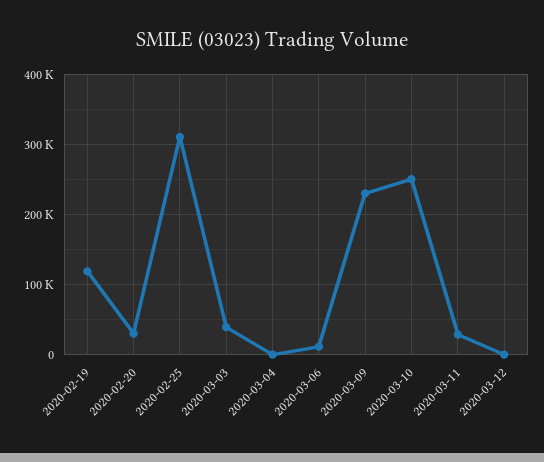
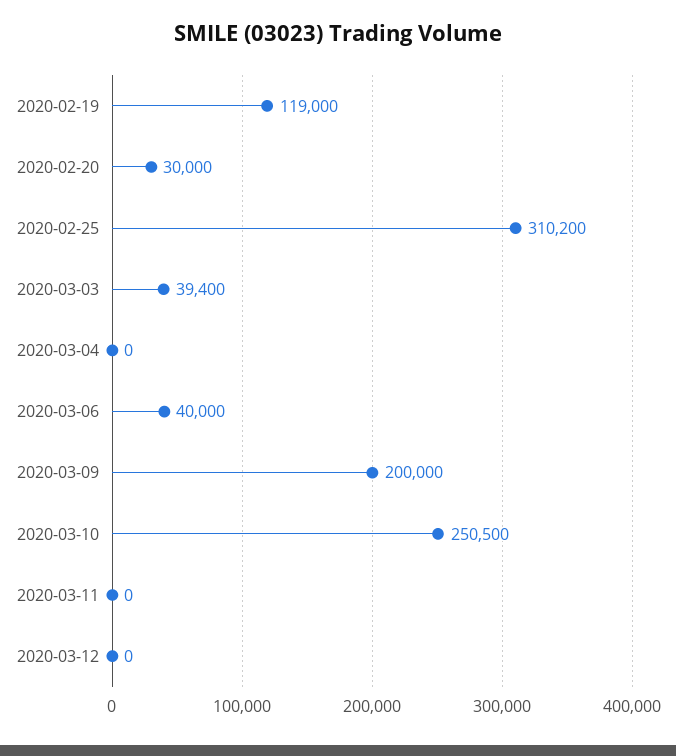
  {
    "2020-02-19": 119000,
    "2020-02-20": 30000,
    "2020-02-25": 310200,
    "2020-03-03": 39400,
    "2020-03-04": 0,
-   "2020-03-06": 10000,
+   "2020-03-06": 40000,
-   "2020-03-09": 230000,
+   "2020-03-09": 200000,
    "2020-03-10": 250500,
-   "2020-03-11": 30000,
+   "2020-03-11": 0,
    "2020-03-12": 0
  }

